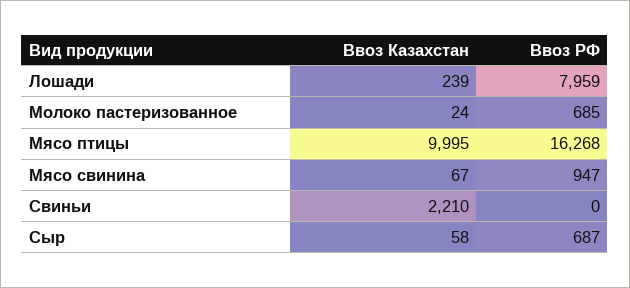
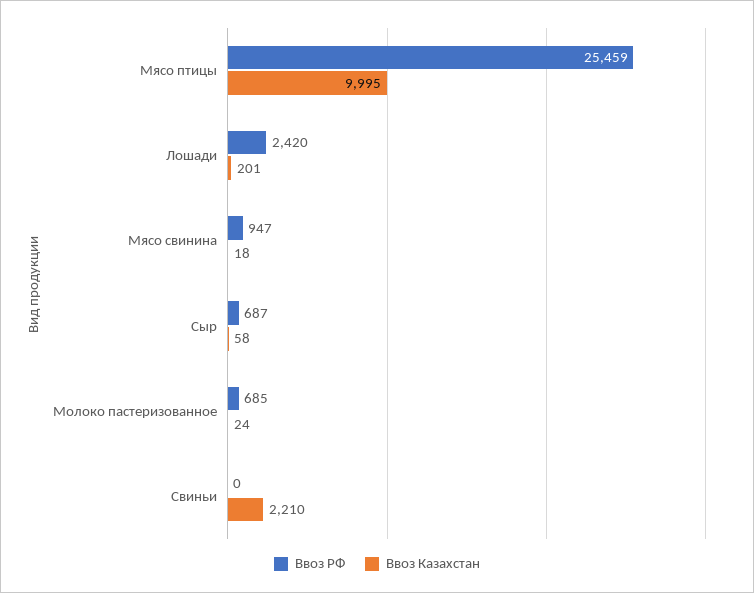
  {
    "Ввоз Казахстан": {
-     "Лошади": 239,
+     "Лошади": 201,
      "Молоко пастеризованное": 24,
      "Мясо птицы": 9995,
-     "Мясо свинина": 67,
+     "Мясо свинина": 18,
      "Свиньи": 2210,
      "Сыр": 58
    },
    "Ввоз РФ": {
-     "Лошади": 7959,
+     "Лошади": 2420,
      "Молоко пастеризованное": 685,
-     "Мясо птицы": 16268,
+     "Мясо птицы": 25459,
      "Мясо свинина": 947,
      "Свиньи": 0,
      "Сыр": 687
    }
  }

